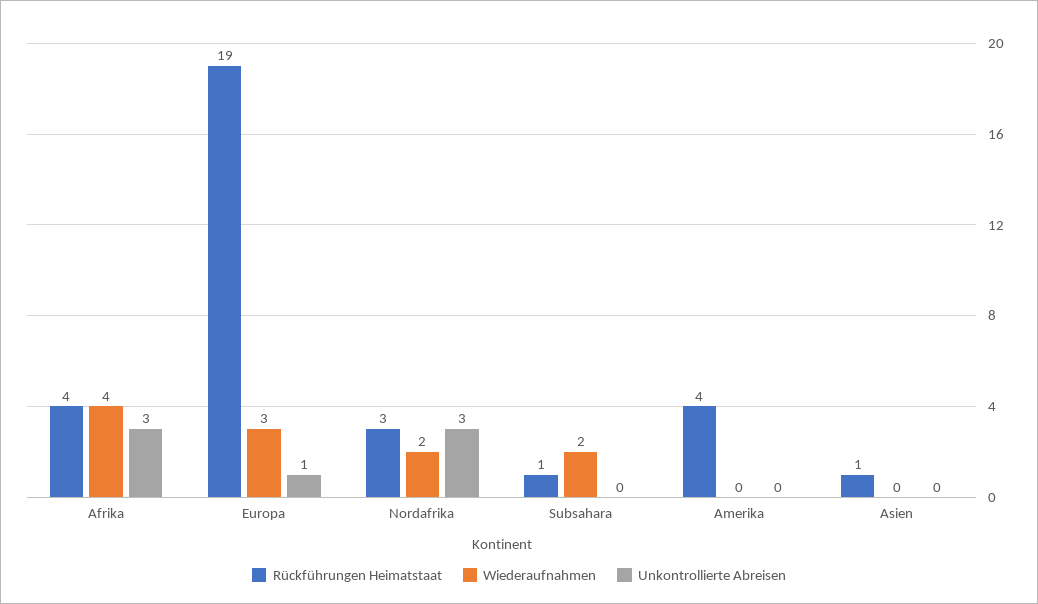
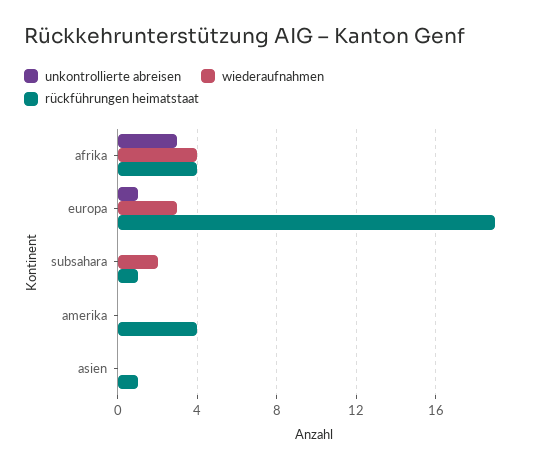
  {
    "Rückführungen Heimatstaat": {
      "Afrika": 4,
      "Europa": 19,
-     "Nordafrika": 3,
      "Subsahara": 1,
      "Amerika": 4,
      "Asien": 1
    },
    "Wiederaufnahmen": {
      "Afrika": 4,
      "Europa": 3,
-     "Nordafrika": 2,
      "Subsahara": 2,
      "Amerika": 0,
      "Asien": 0
    },
    "Unkontrollierte Abreisen": {
      "Afrika": 3,
      "Europa": 1,
-     "Nordafrika": 3,
      "Subsahara": 0,
      "Amerika": 0,
      "Asien": 0
    }
  }

